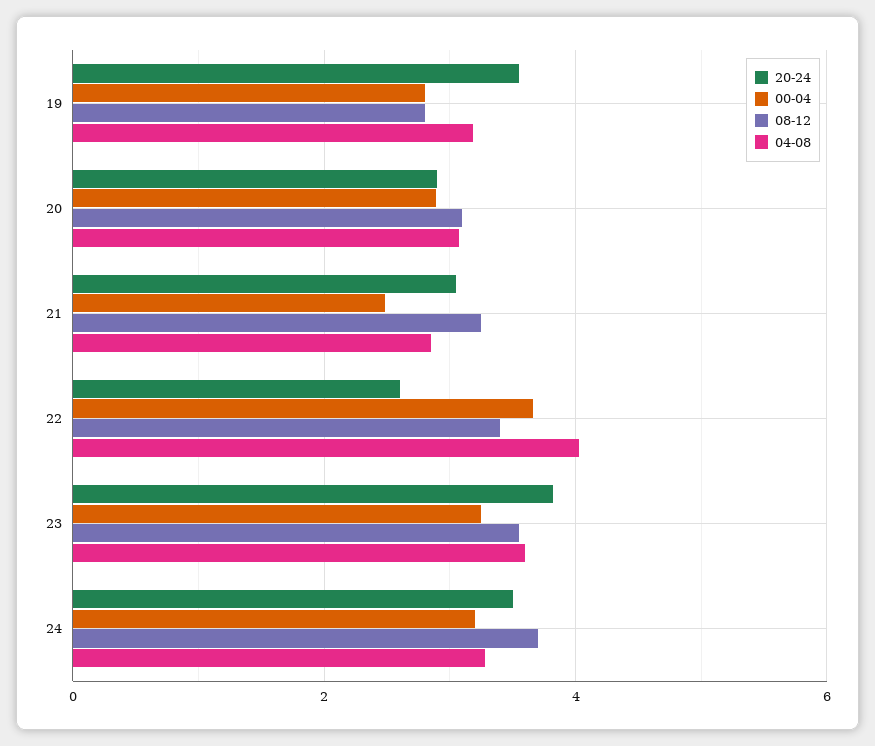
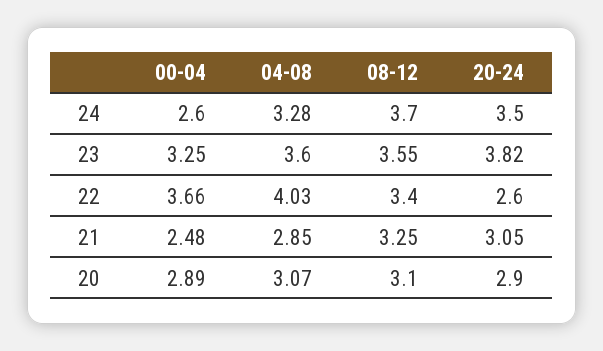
  {
    "20-24": {
-     "19": 3.6,
      "20": 2.9,
      "21": 3.05,
      "22": 2.6,
      "23": 3.82,
      "24": 3.5
    },
    "00-04": {
-     "19": 2.8,
      "20": 2.89,
      "21": 2.48,
      "22": 3.66,
      "23": 3.25,
-     "24": 3.2
+     "24": 2.6
    },
    "08-12": {
-     "19": 2.8,
      "20": 3.1,
      "21": 3.25,
      "22": 3.4,
      "23": 3.55,
      "24": 3.7
    },
    "04-08": {
-     "19": 3.2,
      "20": 3.07,
      "21": 2.85,
      "22": 4.03,
      "23": 3.6,
      "24": 3.28
    }
  }

